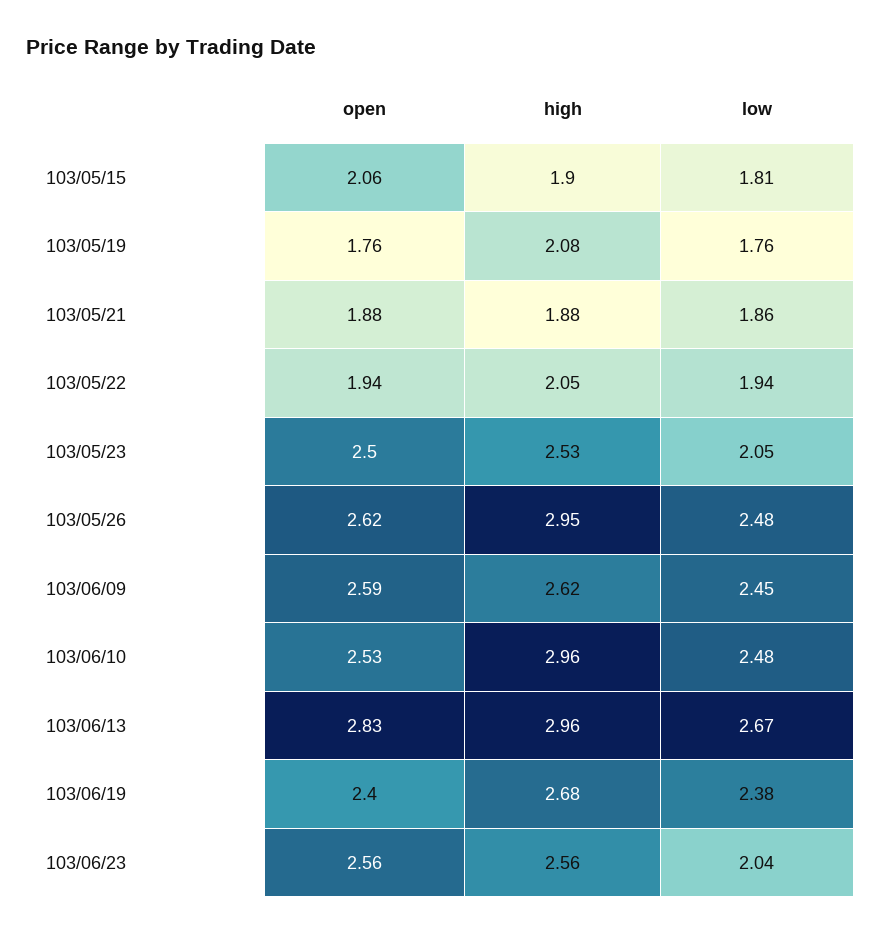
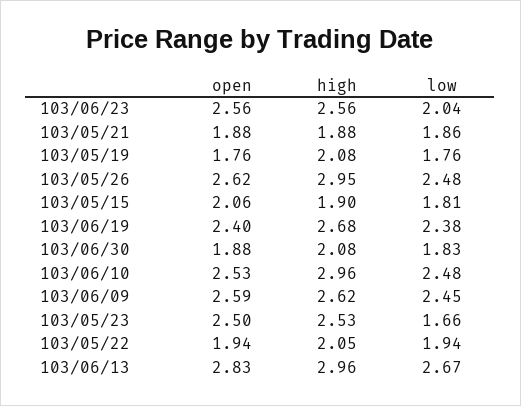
  {
    "open": {
      "103/05/15": 2.06,
      "103/05/19": 1.76,
      "103/05/21": 1.88,
      "103/05/22": 1.94,
      "103/05/23": 2.5,
      "103/05/26": 2.62,
      "103/06/09": 2.59,
      "103/06/10": 2.53,
      "103/06/13": 2.83,
      "103/06/19": 2.4,
-     "103/06/23": 2.56
+     "103/06/23": 2.56,
+     "103/06/30": 1.88
    },
    "high": {
      "103/05/15": 1.9,
      "103/05/19": 2.08,
      "103/05/21": 1.88,
      "103/05/22": 2.05,
      "103/05/23": 2.53,
      "103/05/26": 2.95,
      "103/06/09": 2.62,
      "103/06/10": 2.96,
      "103/06/13": 2.96,
      "103/06/19": 2.68,
-     "103/06/23": 2.56
+     "103/06/23": 2.56,
+     "103/06/30": 2.08
    },
    "low": {
      "103/05/15": 1.81,
      "103/05/19": 1.76,
      "103/05/21": 1.86,
      "103/05/22": 1.94,
-     "103/05/23": 2.05,
+     "103/05/23": 1.66,
      "103/05/26": 2.48,
      "103/06/09": 2.45,
      "103/06/10": 2.48,
      "103/06/13": 2.67,
      "103/06/19": 2.38,
-     "103/06/23": 2.04
+     "103/06/23": 2.04,
+     "103/06/30": 1.83
    }
  }

